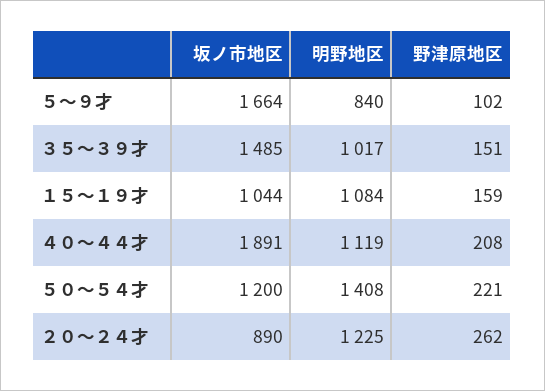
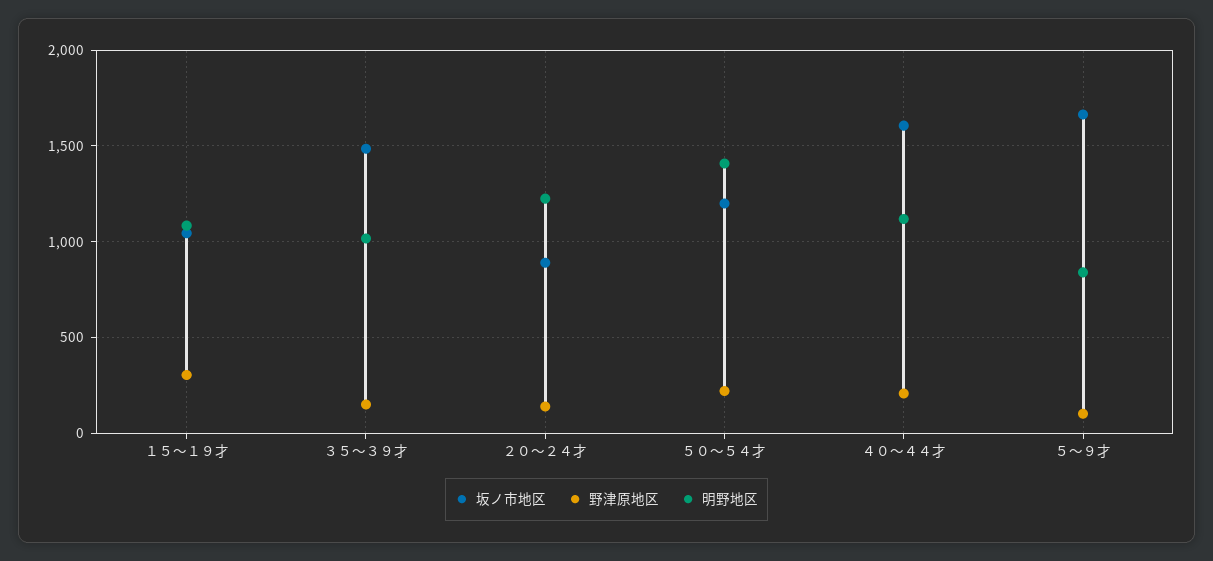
  {
    "坂ノ市地区": {
      "５～９才": 1664,
      "３５～３９才": 1485,
      "１５～１９才": 1044,
-     "４０～４４才": 1891,
+     "４０～４４才": 1600,
      "５０～５４才": 1200,
      "２０～２４才": 890
    },
    "明野地区": {
      "５～９才": 840,
      "３５～３９才": 1017,
      "１５～１９才": 1084,
      "４０～４４才": 1119,
      "５０～５４才": 1408,
      "２０～２４才": 1225
    },
    "野津原地区": {
      "５～９才": 102,
      "３５～３９才": 151,
-     "１５～１９才": 159,
+     "１５～１９才": 300,
      "４０～４４才": 208,
      "５０～５４才": 221,
-     "２０～２４才": 262
+     "２０～２４才": 150
    }
  }

